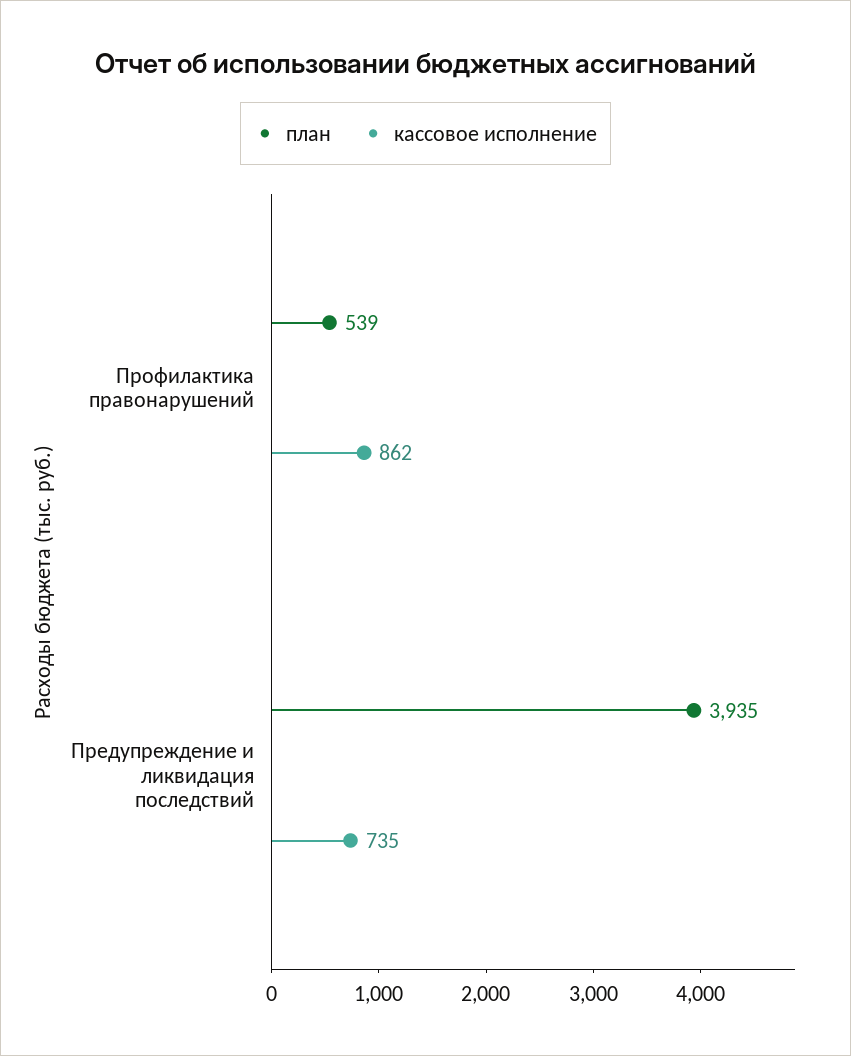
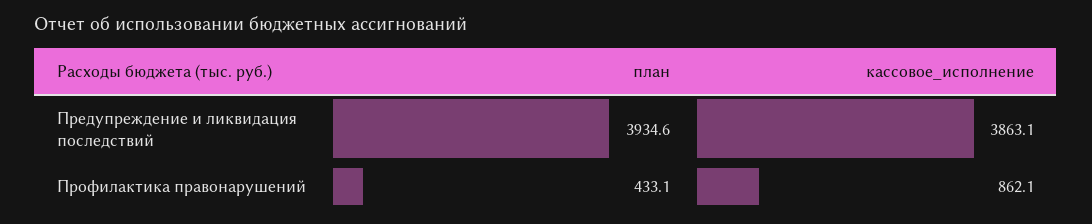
  {
    "план": {
-     "Профилактика правонарушений": 539,
+     "Профилактика правонарушений": 433.1,
      "Предупреждение и ликвидация последствий": 3934.6
    },
    "кассовое исполнение": {
      "Профилактика правонарушений": 862.1,
-     "Предупреждение и ликвидация последствий": 735
+     "Предупреждение и ликвидация последствий": 3863.1
    }
  }

